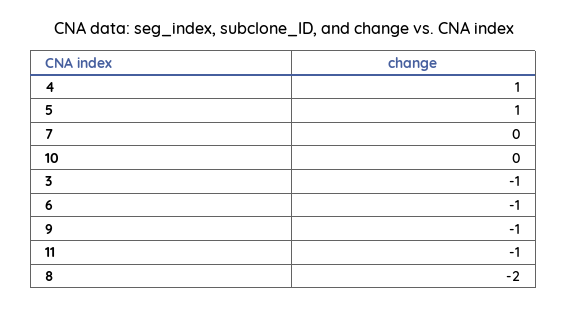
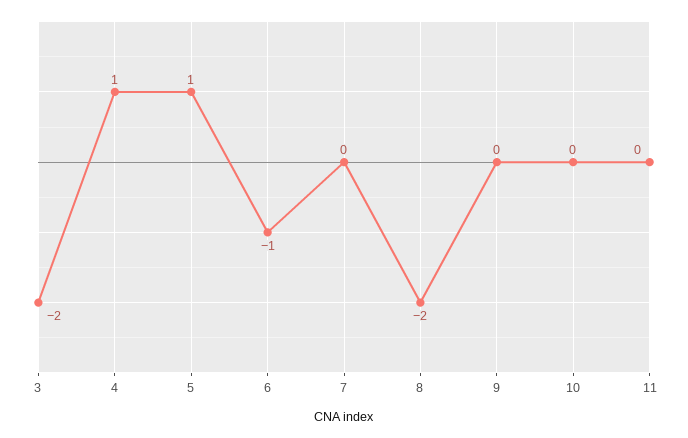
  {
    "4": 1,
    "5": 1,
    "7": 0,
    "10": 0,
-   "3": -1,
+   "3": -2,
    "6": -1,
-   "9": -1,
+   "9": 0,
-   "11": -1,
+   "11": 0,
    "8": -2
  }

